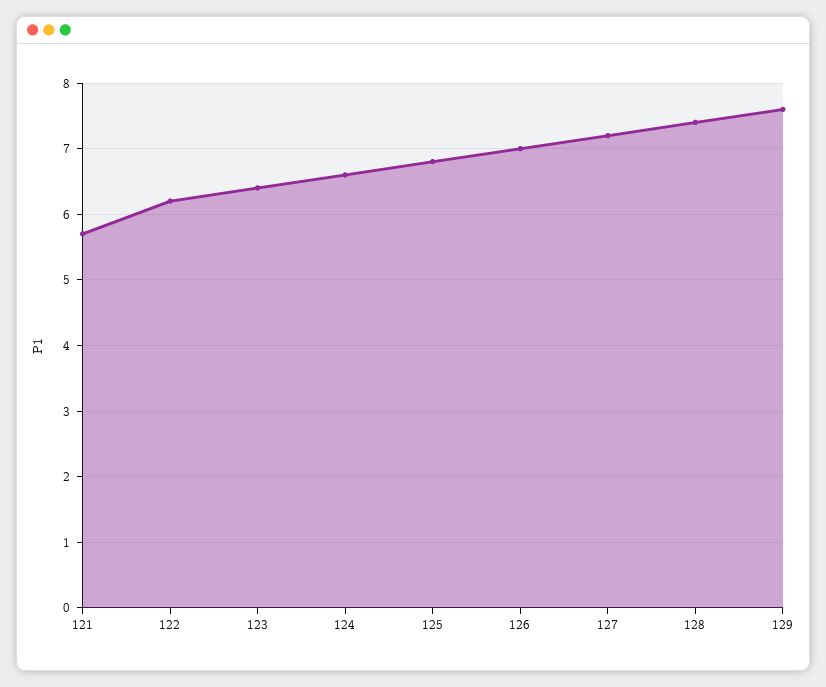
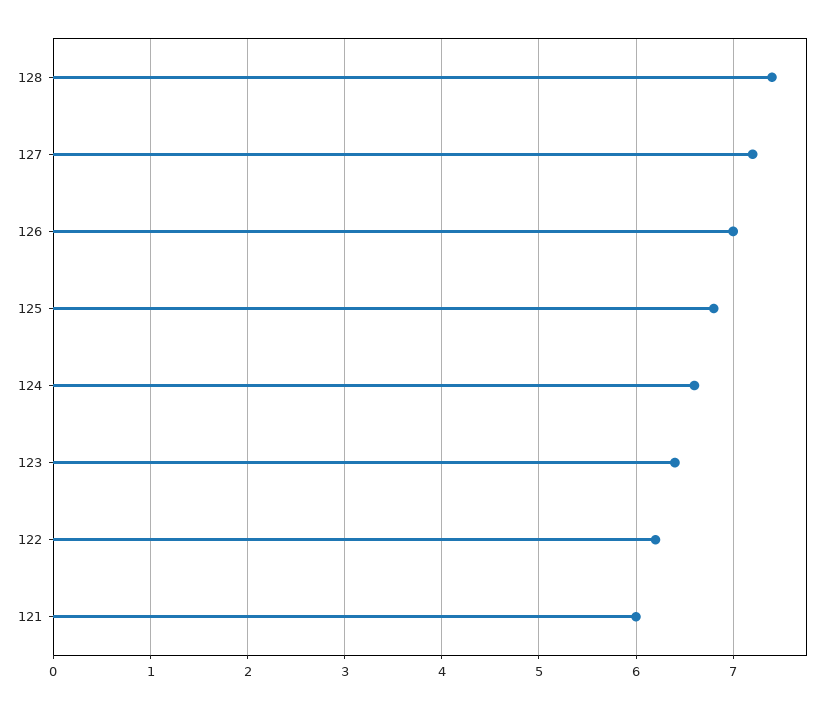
  {
-   "121": 5.7,
+   "121": 6,
    "122": 6.2,
    "123": 6.4,
    "124": 6.6,
    "125": 6.8,
    "126": 7,
    "127": 7.2,
-   "128": 7.4,
+   "128": 7.4
-   "129": 7.6
  }

